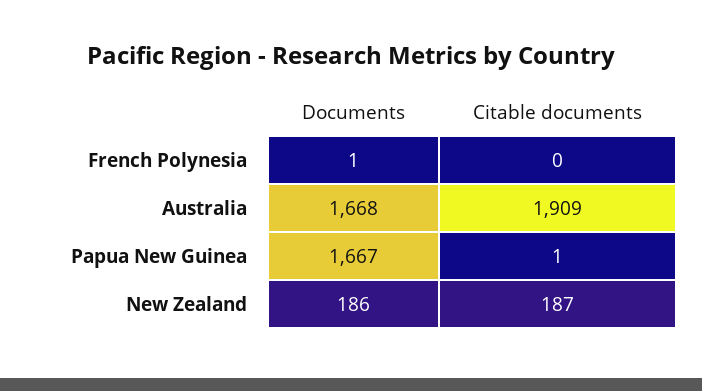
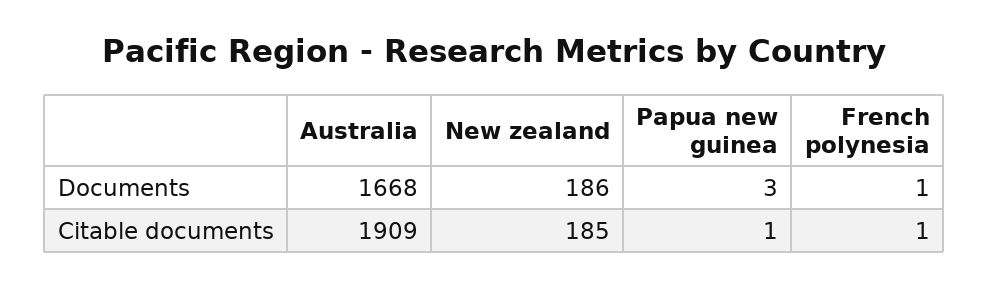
  {
    "Documents": {
      "French Polynesia": 1,
      "Australia": 1668,
-     "Papua New Guinea": 1667,
+     "Papua New Guinea": 3,
      "New Zealand": 186
    },
    "Citable documents": {
-     "French Polynesia": 0,
+     "French Polynesia": 1,
      "Australia": 1909,
      "Papua New Guinea": 1,
-     "New Zealand": 187
+     "New Zealand": 185
    }
  }

